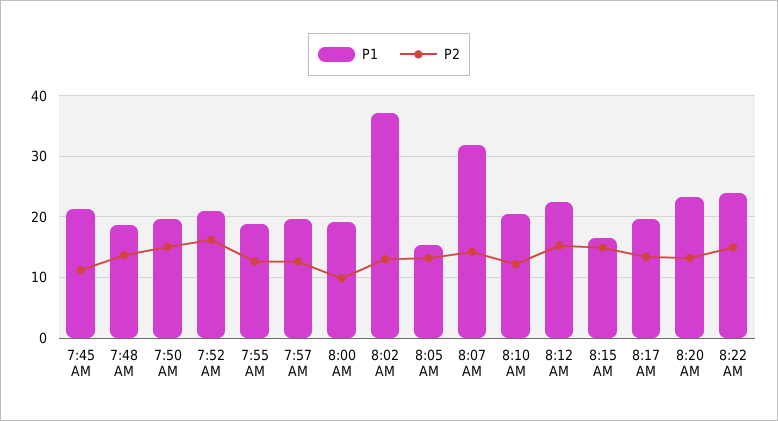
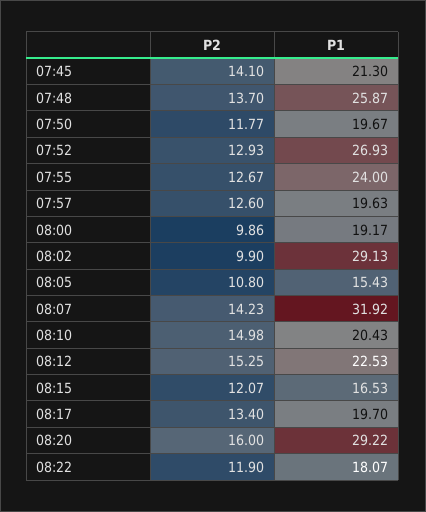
  {
    "P1": {
      "7:45 AM": 21.3,
-     "7:48 AM": 19,
+     "7:48 AM": 25.87,
      "7:50 AM": 19.67,
-     "7:52 AM": 21,
+     "7:52 AM": 26.93,
-     "7:55 AM": 19,
+     "7:55 AM": 24,
      "7:57 AM": 19.63,
      "8:00 AM": 19.17,
-     "8:02 AM": 37,
+     "8:02 AM": 29.13,
      "8:05 AM": 15.43,
      "8:07 AM": 31.92,
      "8:10 AM": 20.43,
      "8:12 AM": 22.53,
      "8:15 AM": 16.53,
      "8:17 AM": 19.7,
-     "8:20 AM": 23,
+     "8:20 AM": 29.22,
-     "8:22 AM": 24
+     "8:22 AM": 18.07
    },
    "P2": {
-     "7:45 AM": 11,
+     "7:45 AM": 14.1,
      "7:48 AM": 13.7,
-     "7:50 AM": 15,
+     "7:50 AM": 11.77,
-     "7:52 AM": 16,
+     "7:52 AM": 12.93,
      "7:55 AM": 12.67,
      "7:57 AM": 12.6,
      "8:00 AM": 9.86,
-     "8:02 AM": 13,
+     "8:02 AM": 9.9,
-     "8:05 AM": 13,
+     "8:05 AM": 10.8,
      "8:07 AM": 14.23,
-     "8:10 AM": 12,
+     "8:10 AM": 14.98,
      "8:12 AM": 15.25,
-     "8:15 AM": 15,
+     "8:15 AM": 12.07,
      "8:17 AM": 13.4,
-     "8:20 AM": 13,
+     "8:20 AM": 16,
-     "8:22 AM": 15
+     "8:22 AM": 11.9
    }
  }

